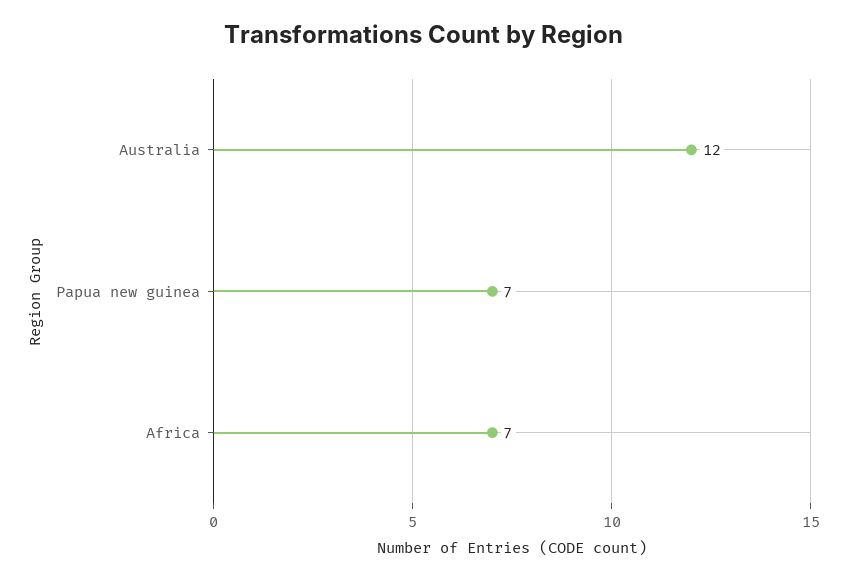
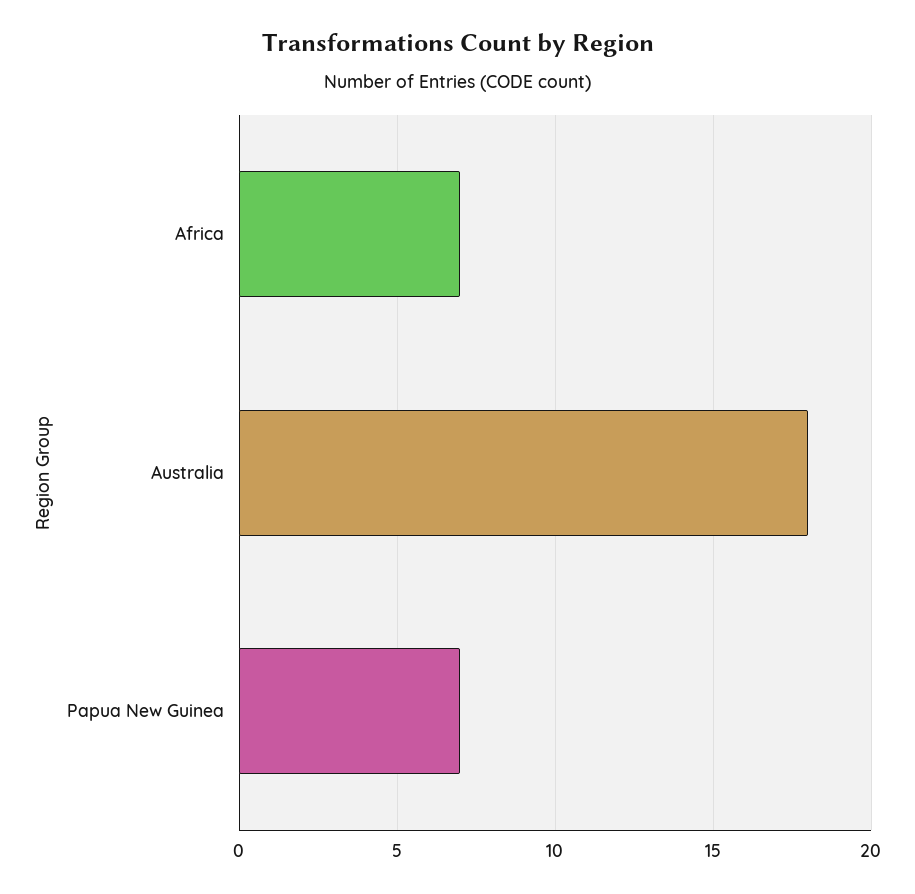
  {
-   "Australia": 12,
+   "Australia": 18,
    "Papua new guinea": 7,
    "Africa": 7
  }

